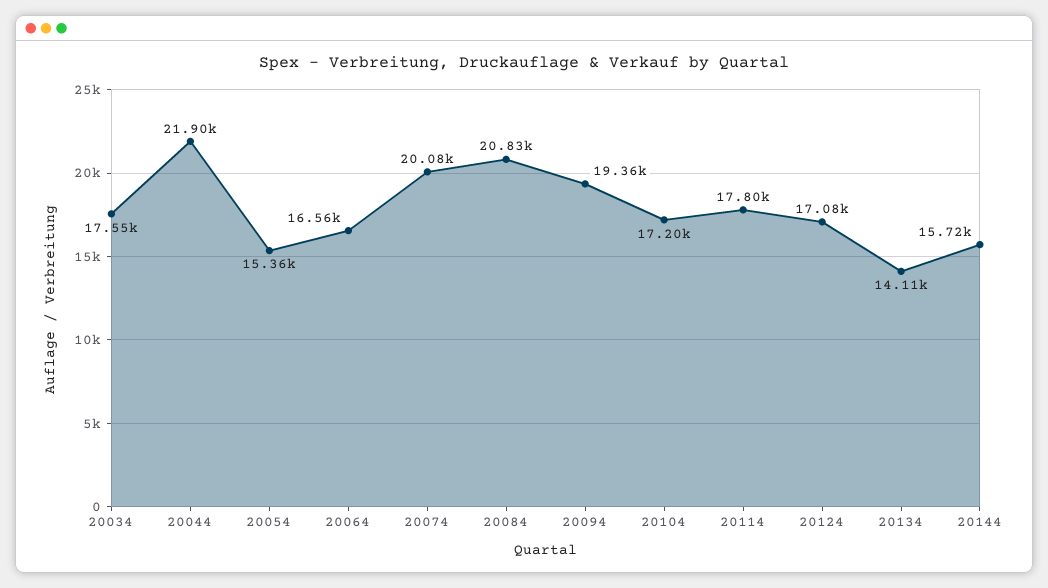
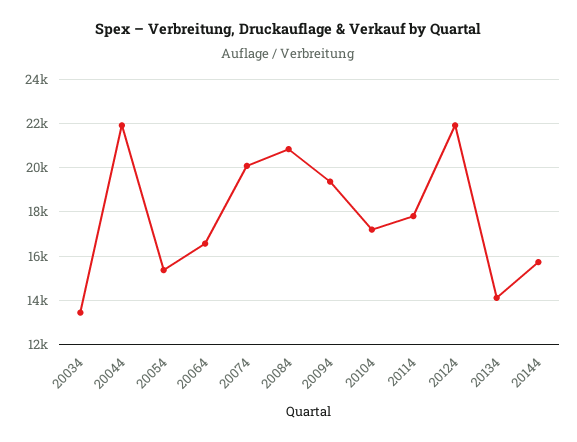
  {
-   "20034": 17550,
+   "20034": 13500,
    "20044": 21900,
    "20054": 15360,
    "20064": 16560,
    "20074": 20080,
    "20084": 20830,
    "20094": 19360,
    "20104": 17200,
    "20114": 17800,
-   "20124": 17080,
+   "20124": 22000,
    "20134": 14110,
    "20144": 15720
  }

